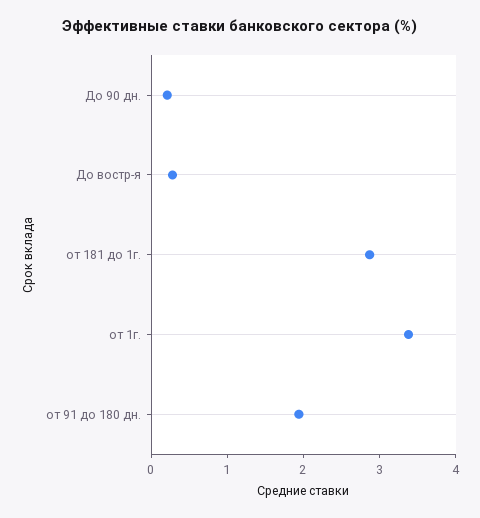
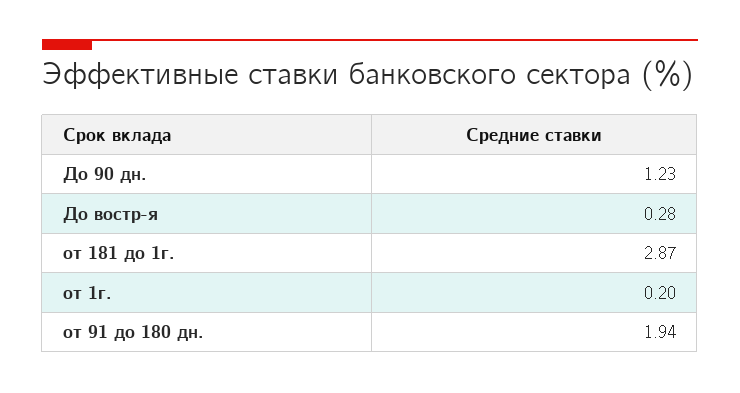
  {
-   "До 90 дн.": 0.2,
+   "До 90 дн.": 1.23,
    "До востр-я": 0.28,
    "от 181 до 1г.": 2.87,
-   "от 1г.": 3.4,
+   "от 1г.": 0.2,
    "от 91 до 180 дн.": 1.94
  }

